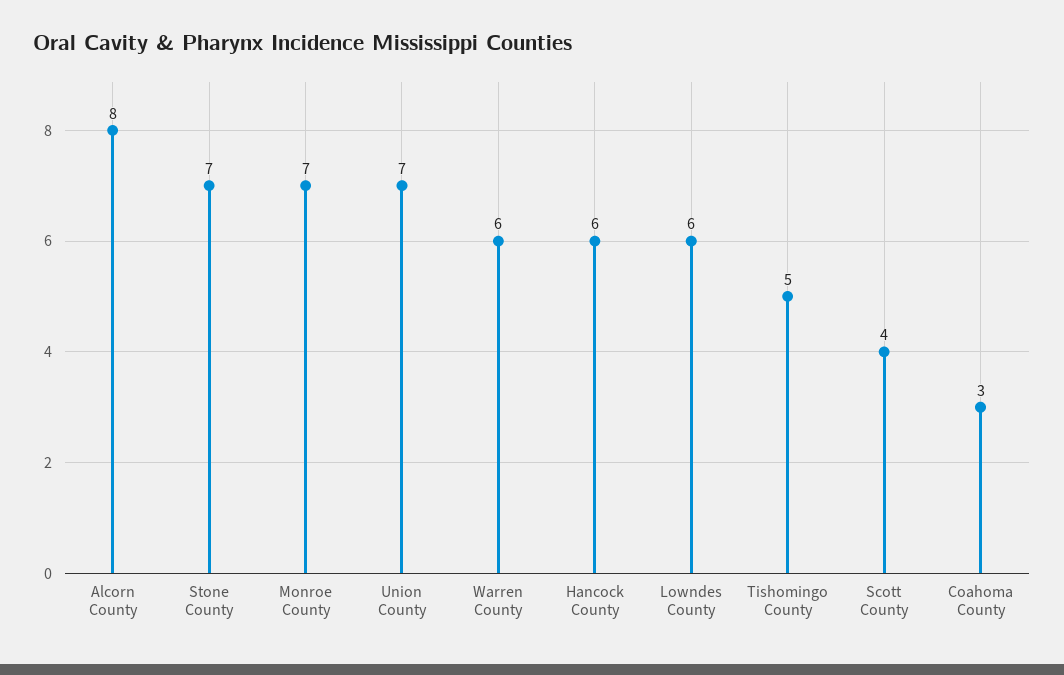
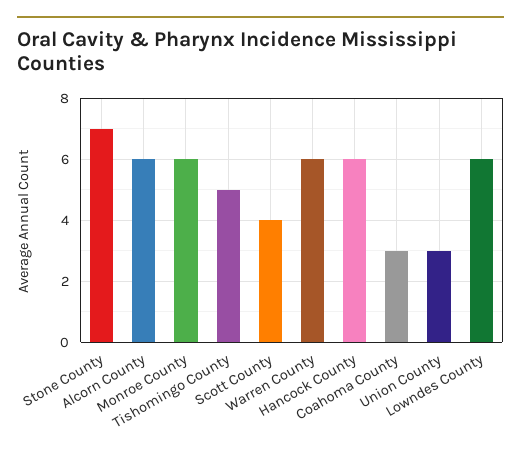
  {
-   "Alcorn County": 8,
+   "Alcorn County": 6,
    "Stone County": 7,
-   "Monroe County": 7,
+   "Monroe County": 6,
-   "Union County": 7,
+   "Union County": 3,
    "Warren County": 6,
    "Hancock County": 6,
    "Lowndes County": 6,
    "Tishomingo County": 5,
    "Scott County": 4,
    "Coahoma County": 3
  }

